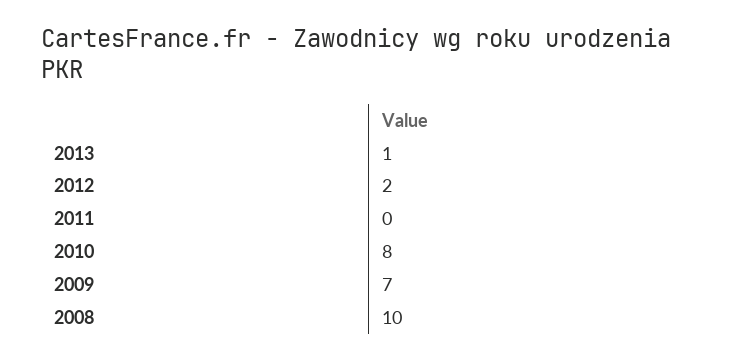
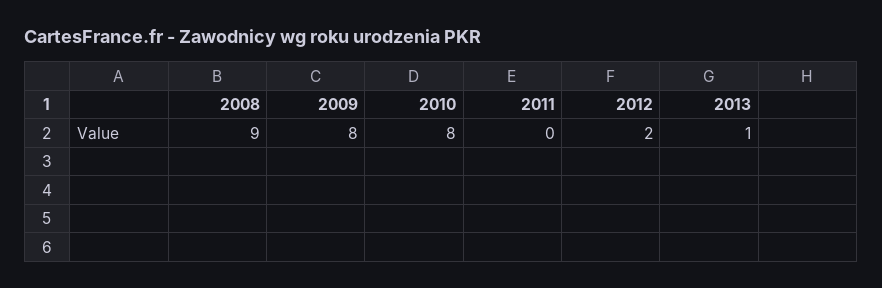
  {
    "2013": 1,
    "2012": 2,
    "2011": 0,
    "2010": 8,
-   "2009": 7,
+   "2009": 8,
-   "2008": 10
+   "2008": 9
  }

